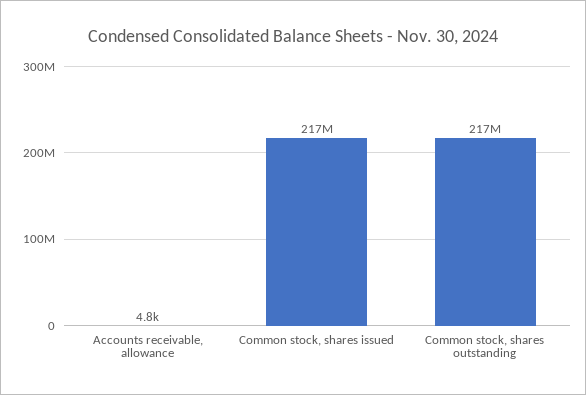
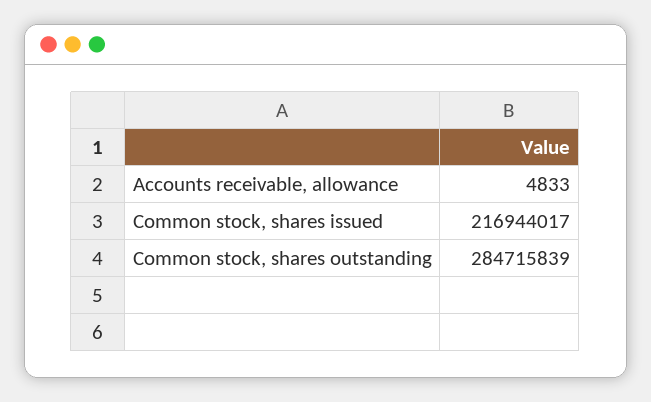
  {
    "Accounts receivable, allowance": 4833,
    "Common stock, shares issued": 216944017,
-   "Common stock, shares outstanding": 217000000
+   "Common stock, shares outstanding": 284715839
  }

